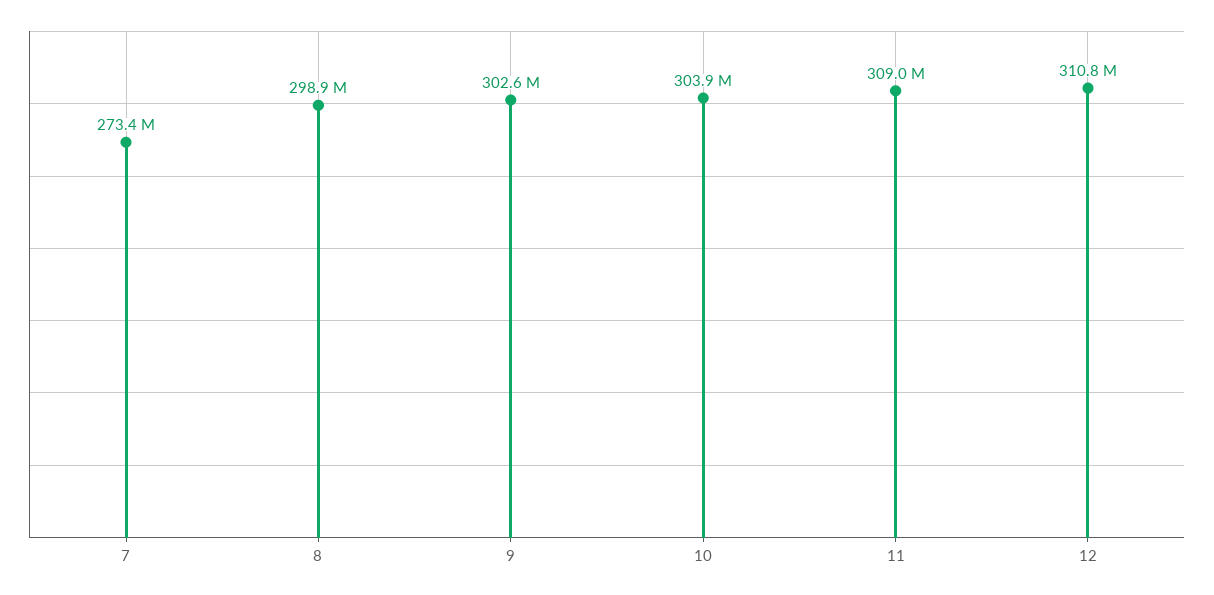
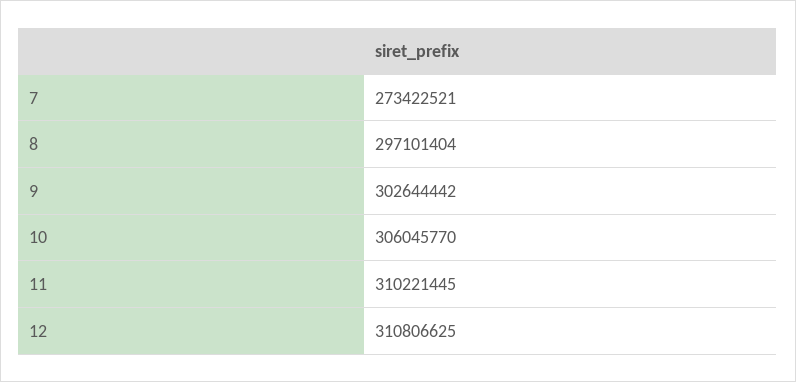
  {
    "7": 273422521,
-   "8": 298900000,
+   "8": 297101404,
    "9": 302644442,
-   "10": 303900000,
+   "10": 306045770,
-   "11": 309000000,
+   "11": 310221445,
    "12": 310806625
  }

